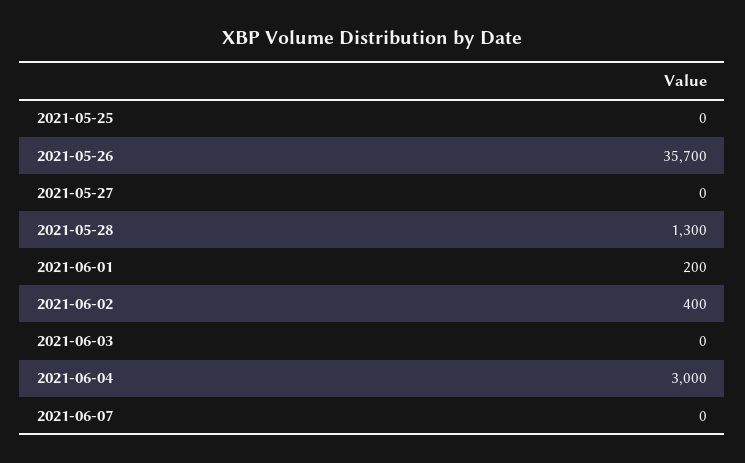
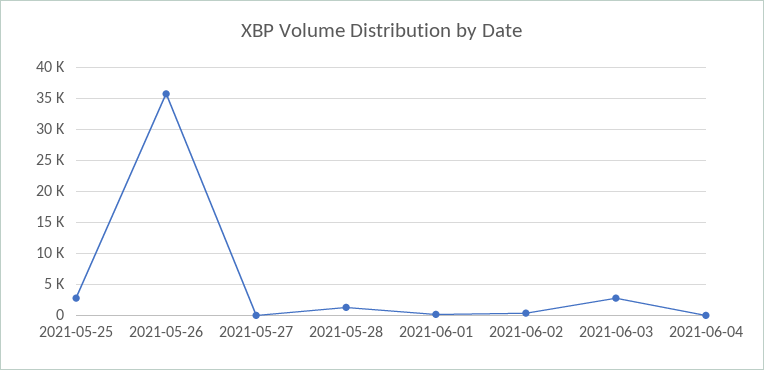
  {
-   "2021-05-25": 0,
+   "2021-05-25": 3000,
    "2021-05-26": 35700,
    "2021-05-27": 0,
    "2021-05-28": 1300,
    "2021-06-01": 200,
    "2021-06-02": 400,
-   "2021-06-03": 0,
+   "2021-06-03": 3000,
-   "2021-06-04": 3000,
+   "2021-06-04": 0
-   "2021-06-07": 0
  }

